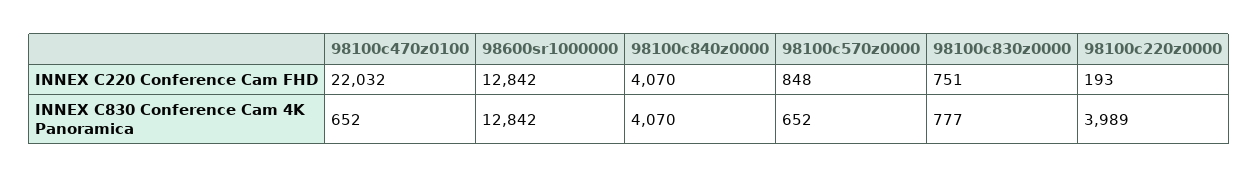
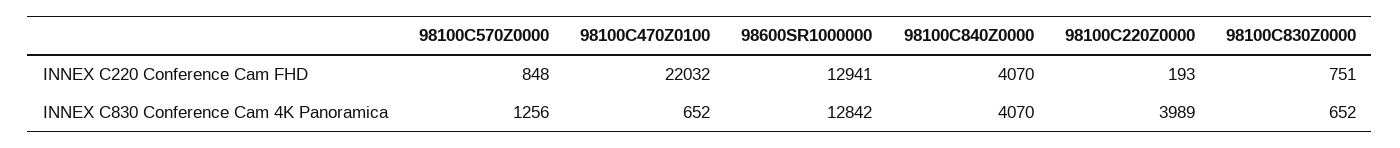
  {
    "98100c470z0100": {
      "INNEX C220 Conference Cam FHD": 22032,
      "INNEX C830 Conference Cam 4K Panoramica": 652
    },
    "98600sr1000000": {
-     "INNEX C220 Conference Cam FHD": 12842,
+     "INNEX C220 Conference Cam FHD": 12941,
      "INNEX C830 Conference Cam 4K Panoramica": 12842
    },
    "98100c840z0000": {
      "INNEX C220 Conference Cam FHD": 4070,
      "INNEX C830 Conference Cam 4K Panoramica": 4070
    },
    "98100c570z0000": {
      "INNEX C220 Conference Cam FHD": 848,
-     "INNEX C830 Conference Cam 4K Panoramica": 652
+     "INNEX C830 Conference Cam 4K Panoramica": 1256
    },
    "98100c830z0000": {
      "INNEX C220 Conference Cam FHD": 751,
-     "INNEX C830 Conference Cam 4K Panoramica": 777
+     "INNEX C830 Conference Cam 4K Panoramica": 652
    },
    "98100c220z0000": {
      "INNEX C220 Conference Cam FHD": 193,
      "INNEX C830 Conference Cam 4K Panoramica": 3989
    }
  }

